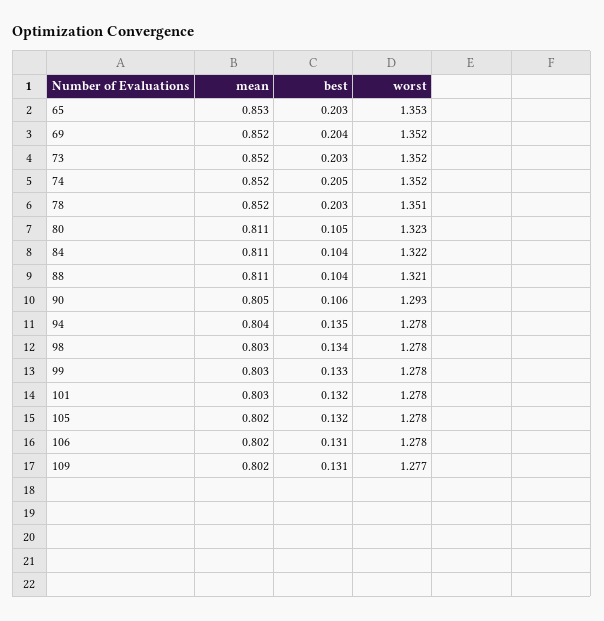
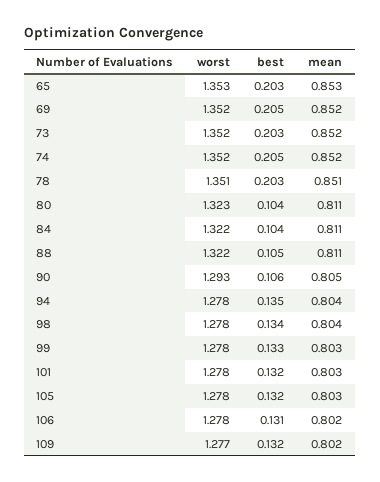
  {
    "mean": {
      "65": 0.853,
      "69": 0.852,
      "73": 0.852,
      "74": 0.852,
-     "78": 0.852,
+     "78": 0.851,
      "80": 0.811,
      "84": 0.811,
      "88": 0.811,
      "90": 0.805,
      "94": 0.804,
-     "98": 0.803,
+     "98": 0.804,
      "99": 0.803,
      "101": 0.803,
-     "105": 0.802,
+     "105": 0.803,
      "106": 0.802,
      "109": 0.802
    },
    "best": {
      "65": 0.203,
-     "69": 0.204,
+     "69": 0.205,
      "73": 0.203,
      "74": 0.205,
      "78": 0.203,
-     "80": 0.105,
+     "80": 0.104,
      "84": 0.104,
-     "88": 0.104,
+     "88": 0.105,
      "90": 0.106,
      "94": 0.135,
      "98": 0.134,
      "99": 0.133,
      "101": 0.132,
      "105": 0.132,
      "106": 0.131,
-     "109": 0.131
+     "109": 0.132
    },
    "worst": {
      "65": 1.353,
      "69": 1.352,
      "73": 1.352,
      "74": 1.352,
      "78": 1.351,
      "80": 1.323,
      "84": 1.322,
-     "88": 1.321,
+     "88": 1.322,
      "90": 1.293,
      "94": 1.278,
      "98": 1.278,
      "99": 1.278,
      "101": 1.278,
      "105": 1.278,
      "106": 1.278,
      "109": 1.277
    }
  }

